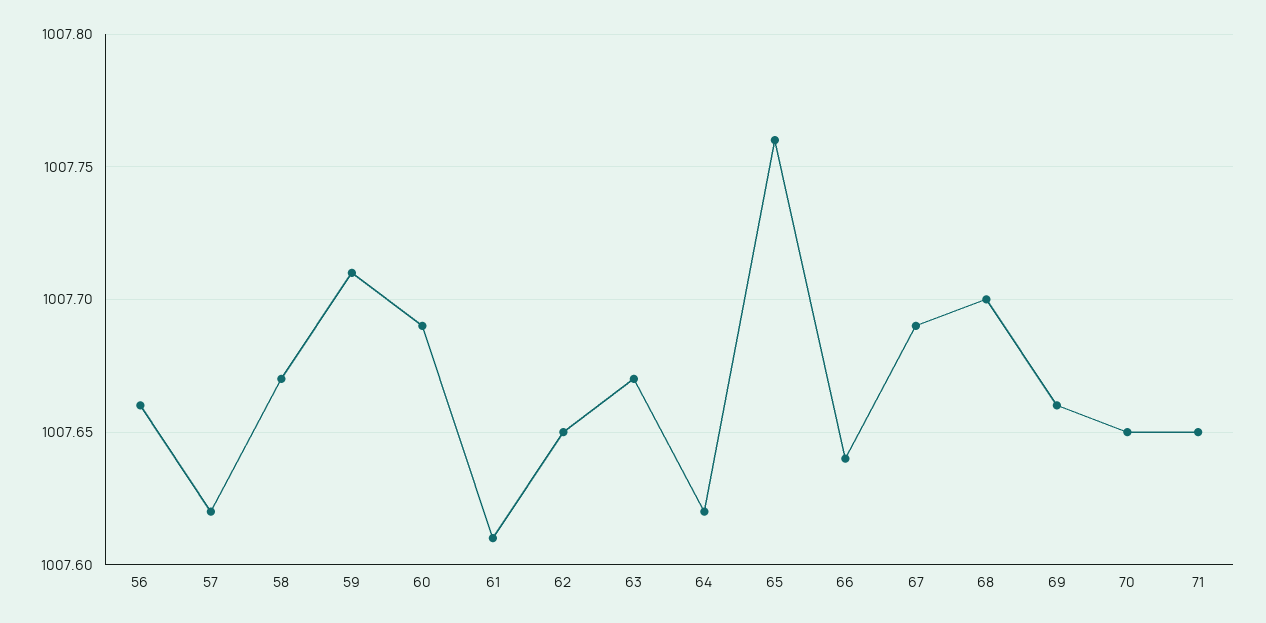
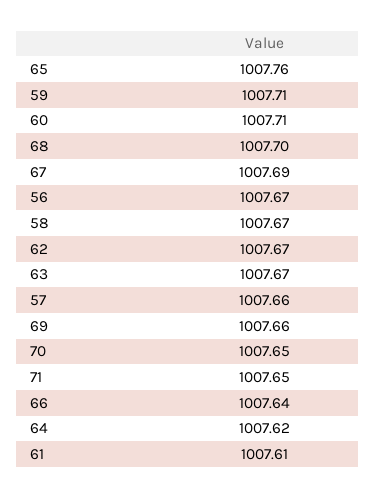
  {
-   "56": 1007.66,
+   "56": 1007.67,
-   "57": 1007.62,
+   "57": 1007.66,
    "58": 1007.67,
    "59": 1007.71,
-   "60": 1007.69,
+   "60": 1007.71,
    "61": 1007.61,
-   "62": 1007.65,
+   "62": 1007.67,
    "63": 1007.67,
    "64": 1007.62,
    "65": 1007.76,
    "66": 1007.64,
    "67": 1007.69,
    "68": 1007.7,
    "69": 1007.66,
    "70": 1007.65,
    "71": 1007.65
  }

